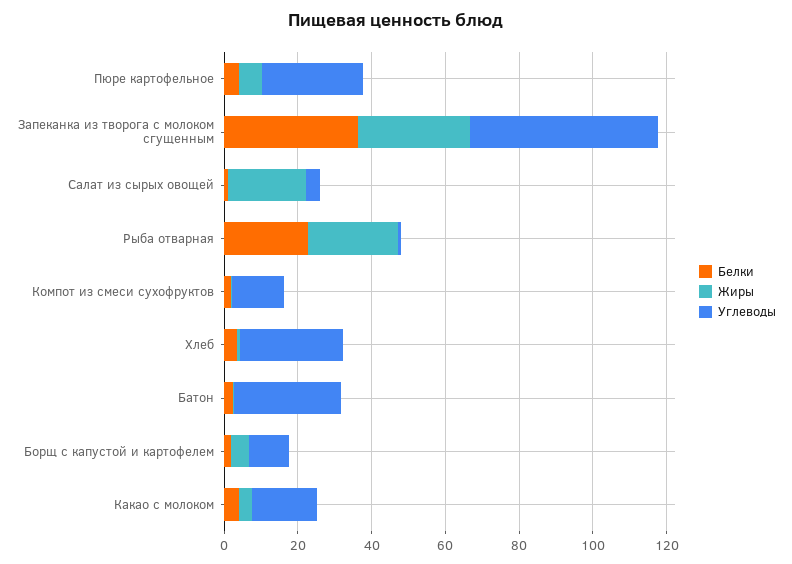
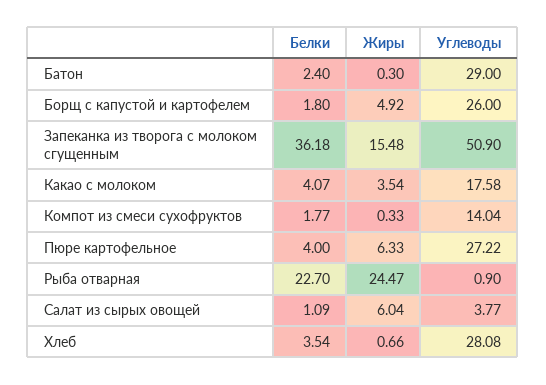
  {
    "Белки": {
      "Пюре картофельное": 4,
      "Запеканка из творога с молоком сгущенным": 36.18,
      "Салат из сырых овощей": 1.09,
      "Рыба отварная": 22.7,
      "Компот из смеси сухофруктов": 1.77,
      "Хлеб": 3.54,
      "Батон": 2.4,
      "Борщ с капустой и картофелем": 1.8,
      "Какао с молоком": 4.07
    },
    "Жиры": {
      "Пюре картофельное": 6.33,
-     "Запеканка из творога с молоком сгущенным": 30,
+     "Запеканка из творога с молоком сгущенным": 15.48,
-     "Салат из сырых овощей": 20,
+     "Салат из сырых овощей": 6.04,
      "Рыба отварная": 24.47,
      "Компот из смеси сухофруктов": 0.33,
      "Хлеб": 0.66,
      "Батон": 0.3,
      "Борщ с капустой и картофелем": 4.92,
      "Какао с молоком": 3.54
    },
    "Углеводы": {
      "Пюре картофельное": 27.22,
      "Запеканка из творога с молоком сгущенным": 50.9,
      "Салат из сырых овощей": 3.77,
      "Рыба отварная": 0.9,
      "Компот из смеси сухофруктов": 14.04,
      "Хлеб": 28.08,
      "Батон": 29,
-     "Борщ с капустой и картофелем": 10,
+     "Борщ с капустой и картофелем": 26,
      "Какао с молоком": 17.58
    }
  }

